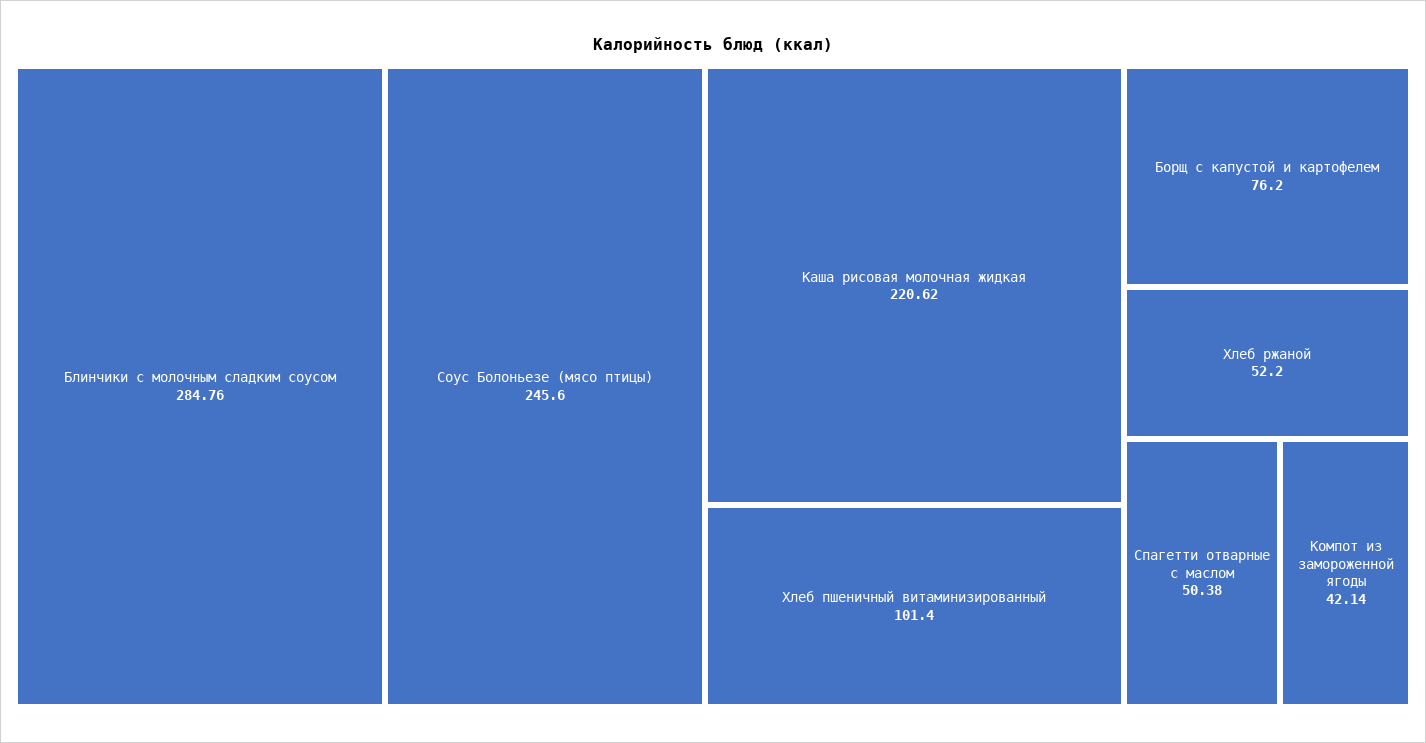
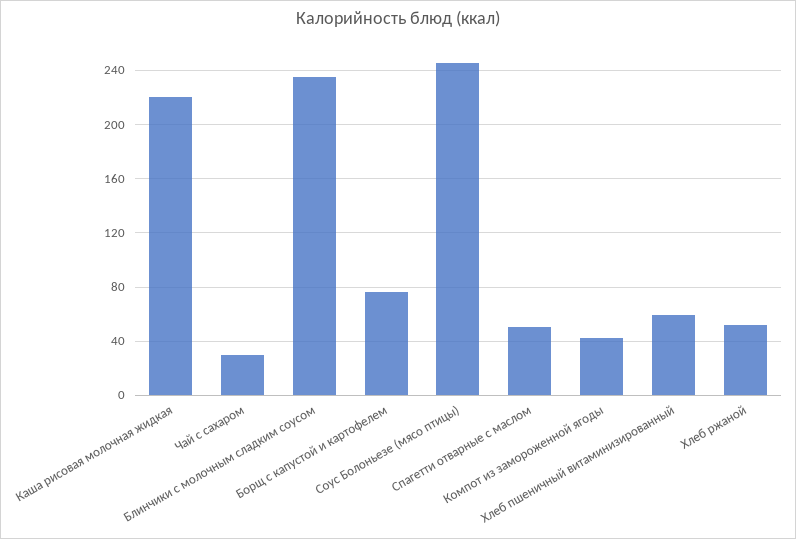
  {
-   "Блинчики с молочным сладким соусом": 284.76,
+   "Блинчики с молочным сладким соусом": 235,
    "Соус Болоньезе (мясо птицы)": 245.6,
    "Каша рисовая молочная жидкая": 220.62,
-   "Хлеб пшеничный витаминизированный": 101.4,
+   "Хлеб пшеничный витаминизированный": 60,
    "Борщ с капустой и картофелем": 76.2,
    "Хлеб ржаной": 52.2,
    "Спагетти отварные с маслом": 50.38,
-   "Компот из замороженной ягоды": 42.14
+   "Компот из замороженной ягоды": 42.14,
+   "Чай с сахаром": 30
  }

